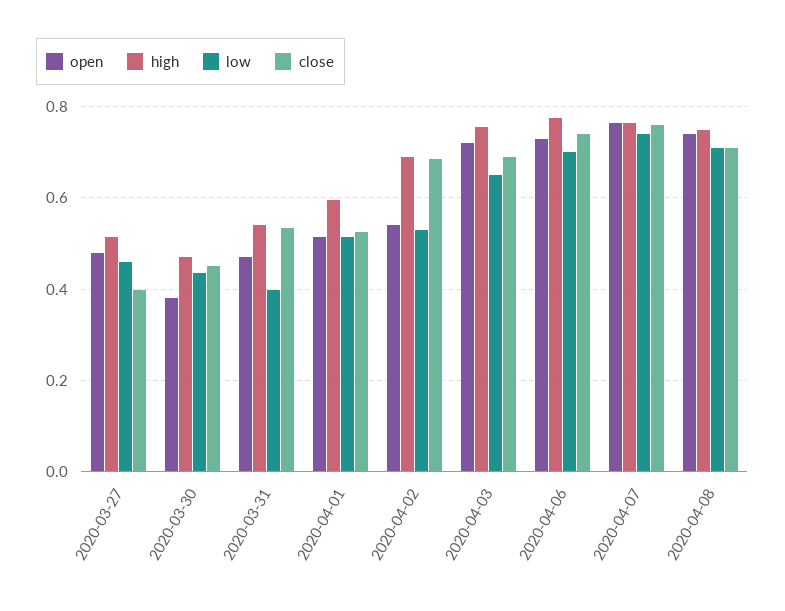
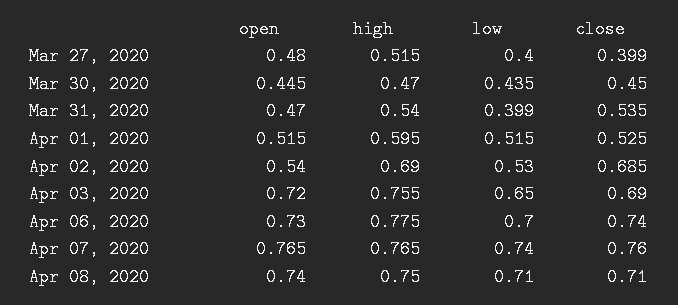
  {
    "open": {
      "2020-03-27": 0.48,
-     "2020-03-30": 0.38,
+     "2020-03-30": 0.445,
      "2020-03-31": 0.47,
      "2020-04-01": 0.515,
      "2020-04-02": 0.54,
      "2020-04-03": 0.72,
      "2020-04-06": 0.73,
      "2020-04-07": 0.765,
      "2020-04-08": 0.74
    },
    "high": {
      "2020-03-27": 0.515,
      "2020-03-30": 0.47,
      "2020-03-31": 0.54,
      "2020-04-01": 0.595,
      "2020-04-02": 0.69,
      "2020-04-03": 0.755,
      "2020-04-06": 0.775,
      "2020-04-07": 0.765,
      "2020-04-08": 0.75
    },
    "low": {
-     "2020-03-27": 0.46,
+     "2020-03-27": 0.4,
      "2020-03-30": 0.435,
      "2020-03-31": 0.399,
      "2020-04-01": 0.515,
      "2020-04-02": 0.53,
      "2020-04-03": 0.65,
      "2020-04-06": 0.7,
      "2020-04-07": 0.74,
      "2020-04-08": 0.71
    },
    "close": {
      "2020-03-27": 0.399,
      "2020-03-30": 0.45,
      "2020-03-31": 0.535,
      "2020-04-01": 0.525,
      "2020-04-02": 0.685,
      "2020-04-03": 0.69,
      "2020-04-06": 0.74,
      "2020-04-07": 0.76,
      "2020-04-08": 0.71
    }
  }

